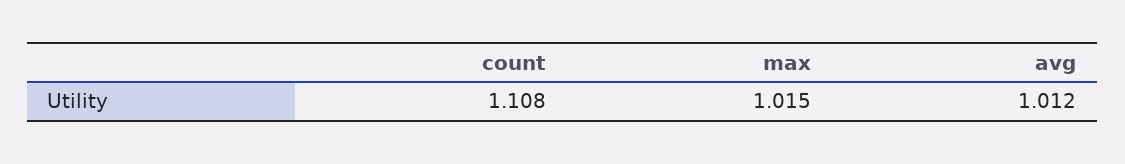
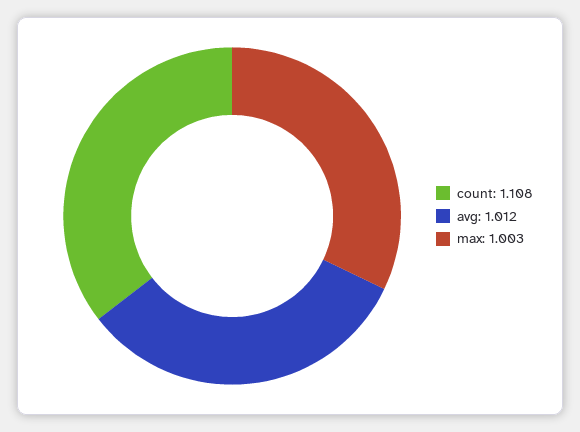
  {
    "count": 1.108,
-   "max": 1.015,
+   "max": 1.003,
    "avg": 1.012
  }

